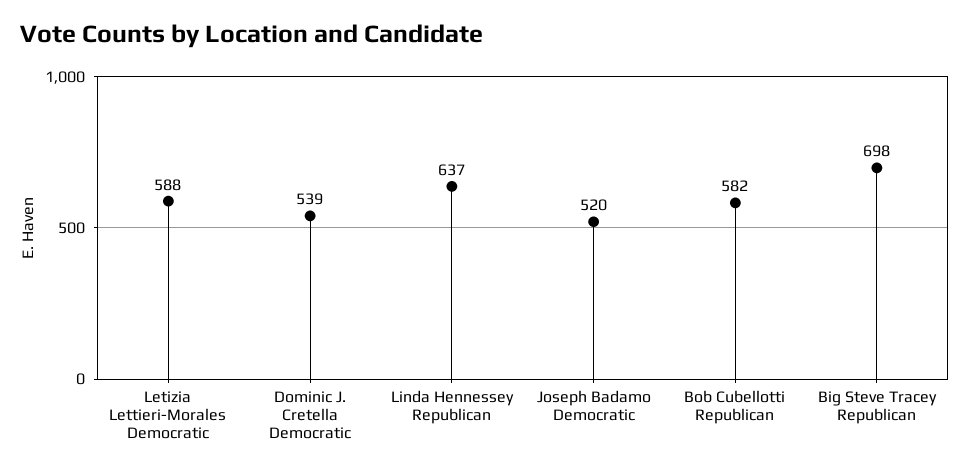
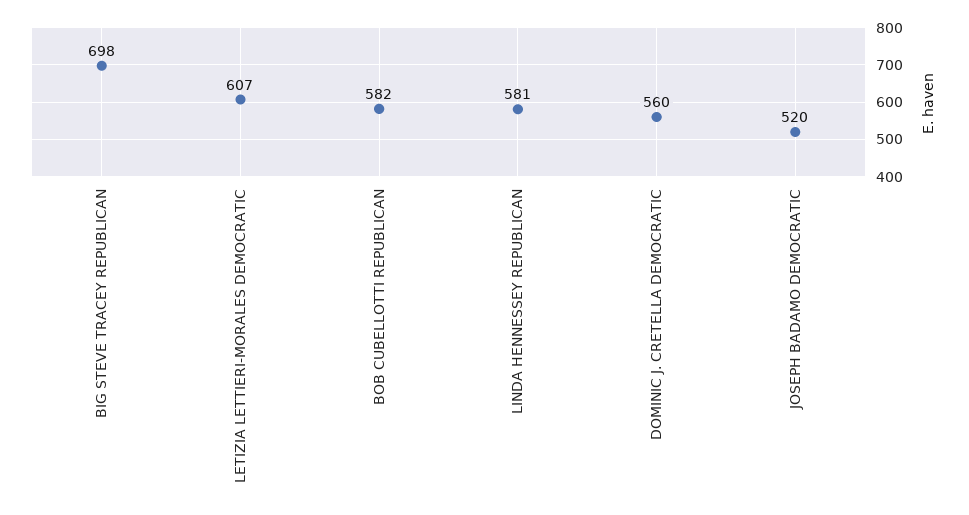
  {
-   "Letizia Lettieri-Morales Democratic": 588,
+   "Letizia Lettieri-Morales Democratic": 607,
-   "Dominic J. Cretella Democratic": 539,
+   "Dominic J. Cretella Democratic": 560,
-   "Linda Hennessey Republican": 637,
+   "Linda Hennessey Republican": 581,
    "Joseph Badamo Democratic": 520,
    "Bob Cubellotti Republican": 582,
    "Big Steve Tracey Republican": 698
  }

